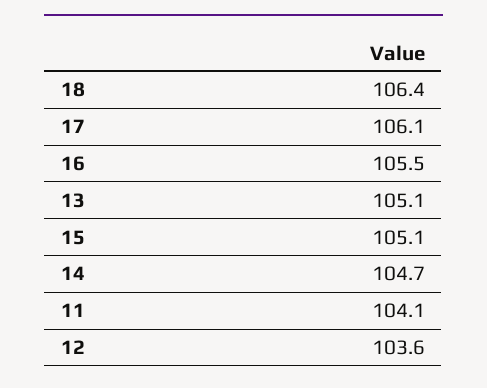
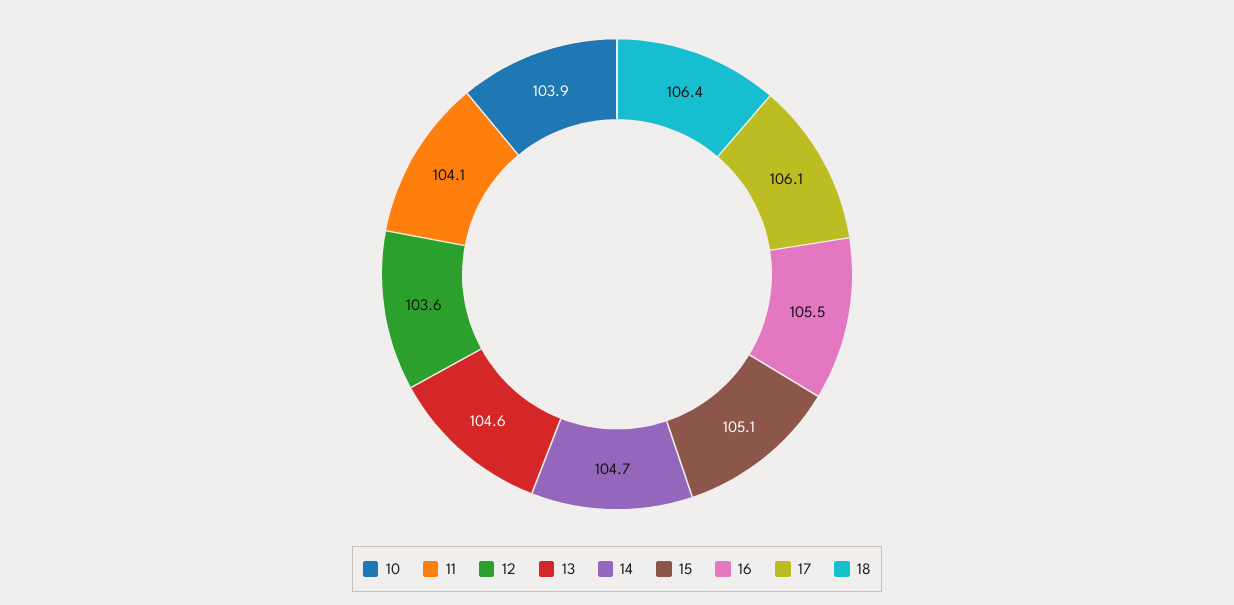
  {
    "18": 106.4,
    "17": 106.1,
    "16": 105.5,
-   "13": 105.1,
+   "13": 104.6,
    "15": 105.1,
    "14": 104.7,
    "11": 104.1,
-   "12": 103.6
+   "12": 103.6,
+   "10": 103.9
  }

